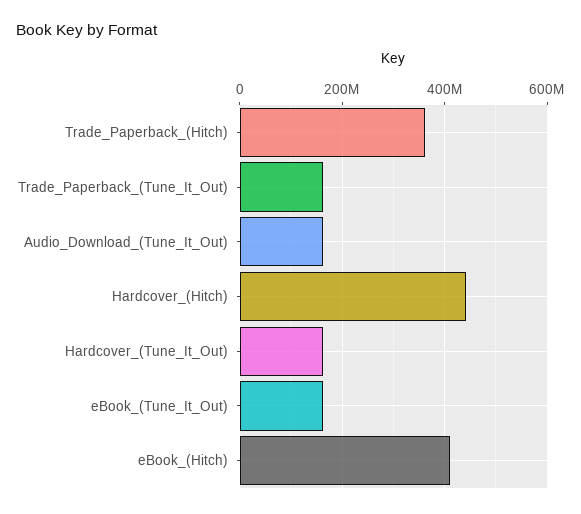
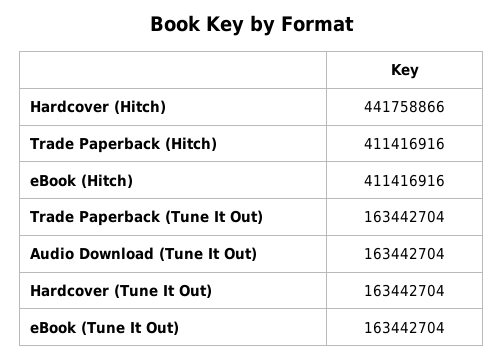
  {
-   "Trade_Paperback_(Hitch)": 360000000,
+   "Trade_Paperback_(Hitch)": 411416916,
    "Trade_Paperback_(Tune_It_Out)": 163442704,
    "Audio_Download_(Tune_It_Out)": 163442704,
    "Hardcover_(Hitch)": 441758866,
    "Hardcover_(Tune_It_Out)": 163442704,
    "eBook_(Tune_It_Out)": 163442704,
    "eBook_(Hitch)": 411416916
  }

